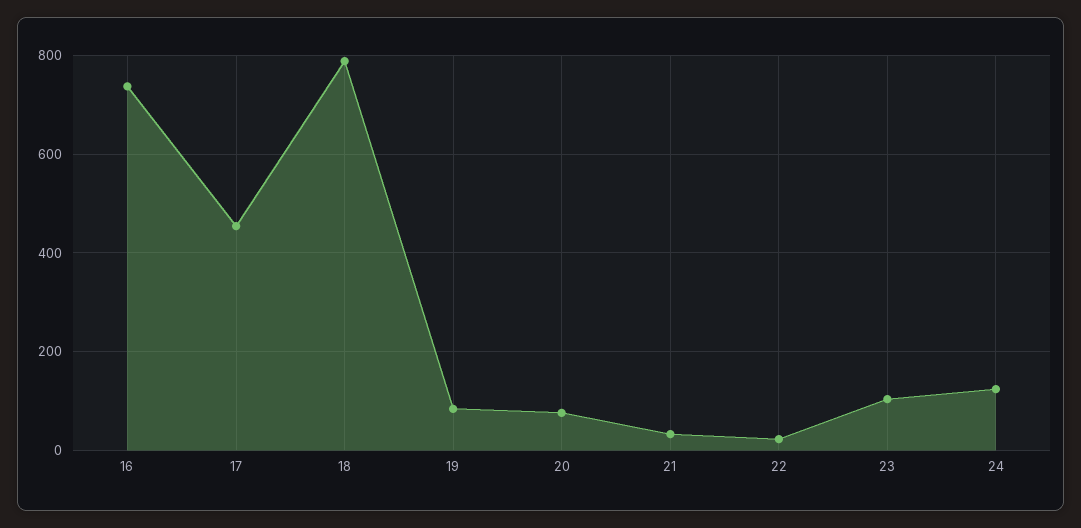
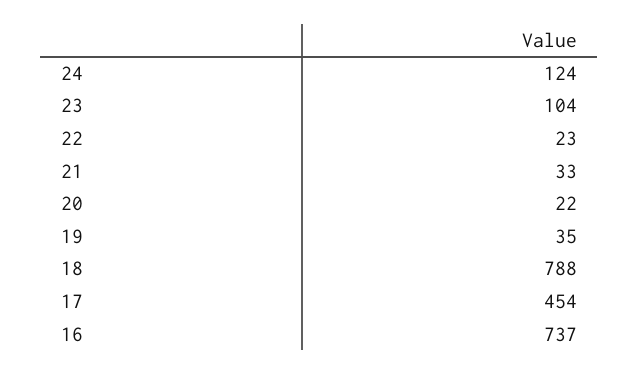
  {
    "16": 737,
    "17": 454,
    "18": 788,
-   "19": 80,
+   "19": 35,
-   "20": 80,
+   "20": 22,
    "21": 33,
    "22": 23,
    "23": 104,
    "24": 124
  }

